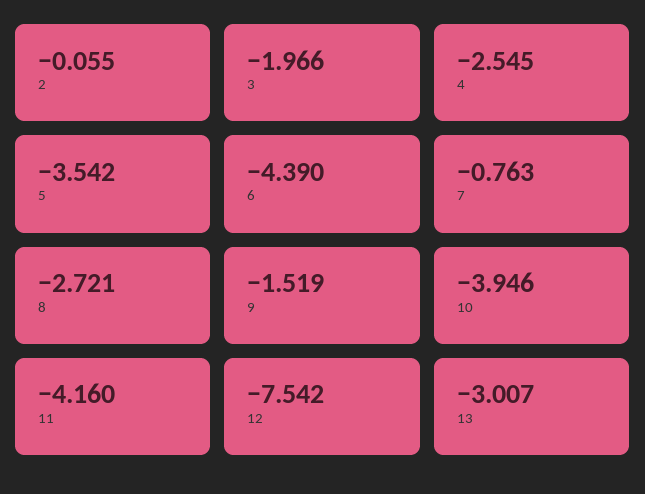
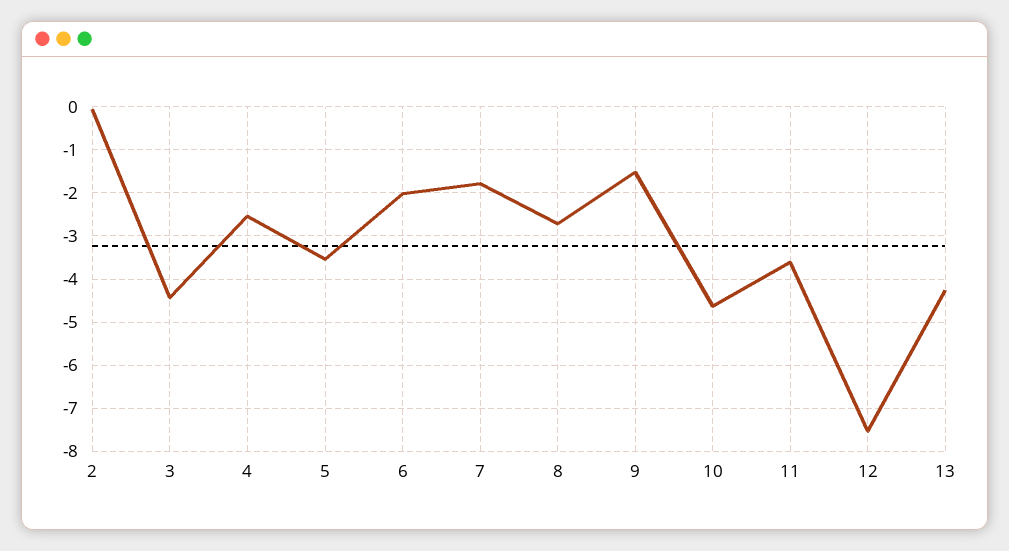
  {
    "2": -0.055,
-   "3": -1.966,
+   "3": -4.4,
    "4": -2.545,
    "5": -3.542,
-   "6": -4.39,
+   "6": -2,
-   "7": -0.763,
+   "7": -1.8,
    "8": -2.721,
    "9": -1.519,
-   "10": -3.946,
+   "10": -4.6,
-   "11": -4.16,
+   "11": -3.6,
    "12": -7.542,
-   "13": -3.007
+   "13": -4.2
  }

